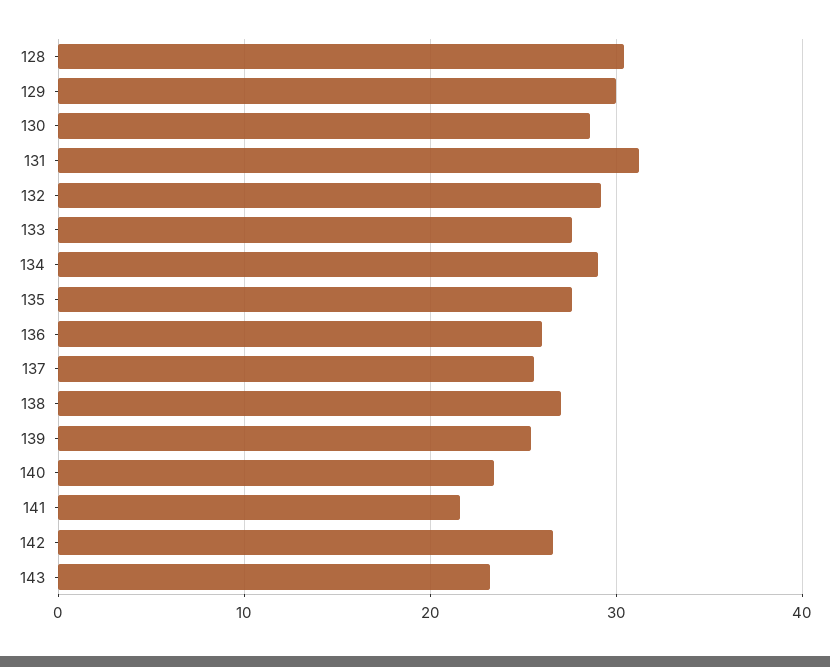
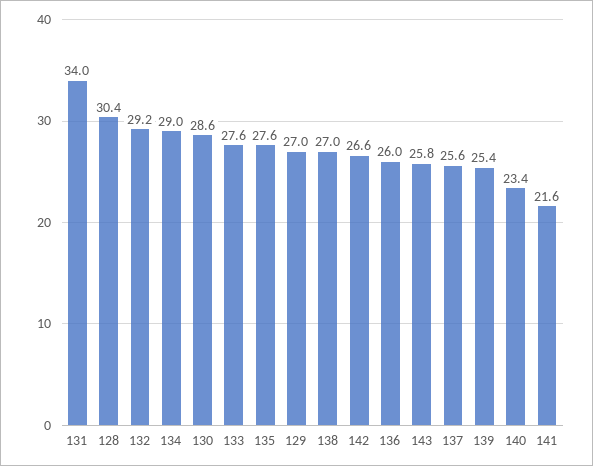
  {
    "128": 30.4,
-   "129": 30,
+   "129": 27,
    "130": 28.6,
-   "131": 31,
+   "131": 34,
    "132": 29.2,
    "133": 27.6,
    "134": 29,
    "135": 27.6,
    "136": 26,
    "137": 25.6,
    "138": 27,
    "139": 25.4,
    "140": 23.4,
    "141": 21.6,
    "142": 26.6,
-   "143": 23
+   "143": 25.8
  }

